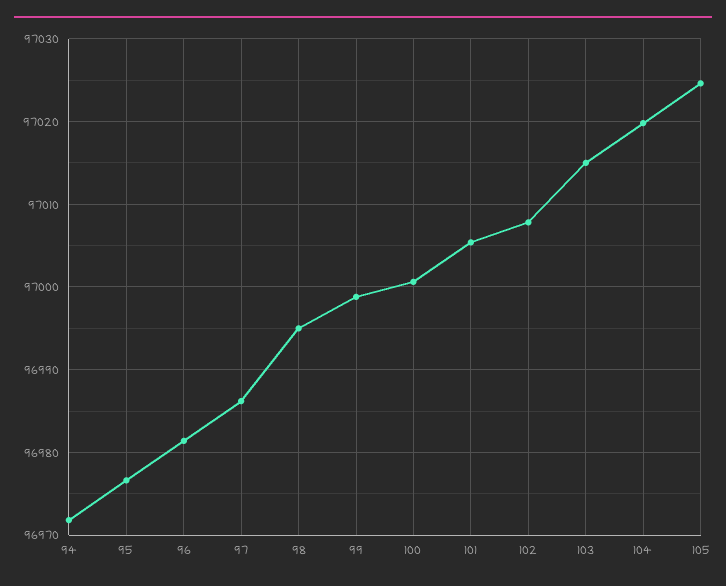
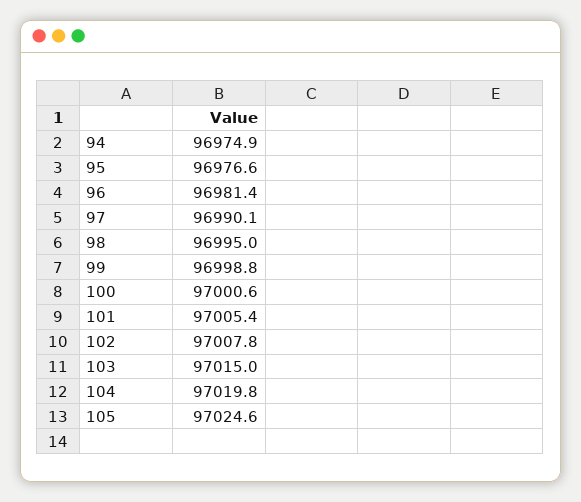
  {
-   "94": 96972,
+   "94": 96974.9,
    "95": 96976.6,
    "96": 96981.4,
-   "97": 96986,
+   "97": 96990.1,
    "98": 96995,
    "99": 96998.8,
    "100": 97000.6,
    "101": 97005.4,
    "102": 97007.8,
    "103": 97015,
    "104": 97019.8,
    "105": 97024.6
  }

